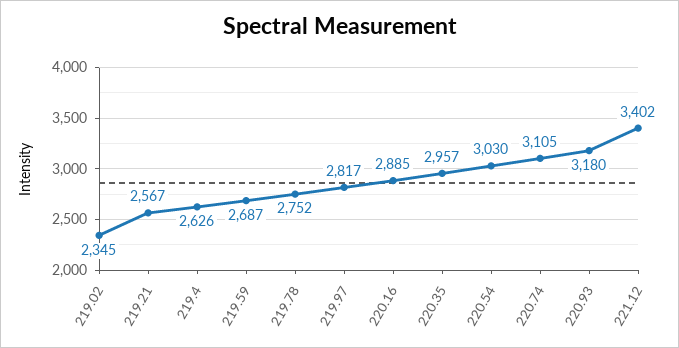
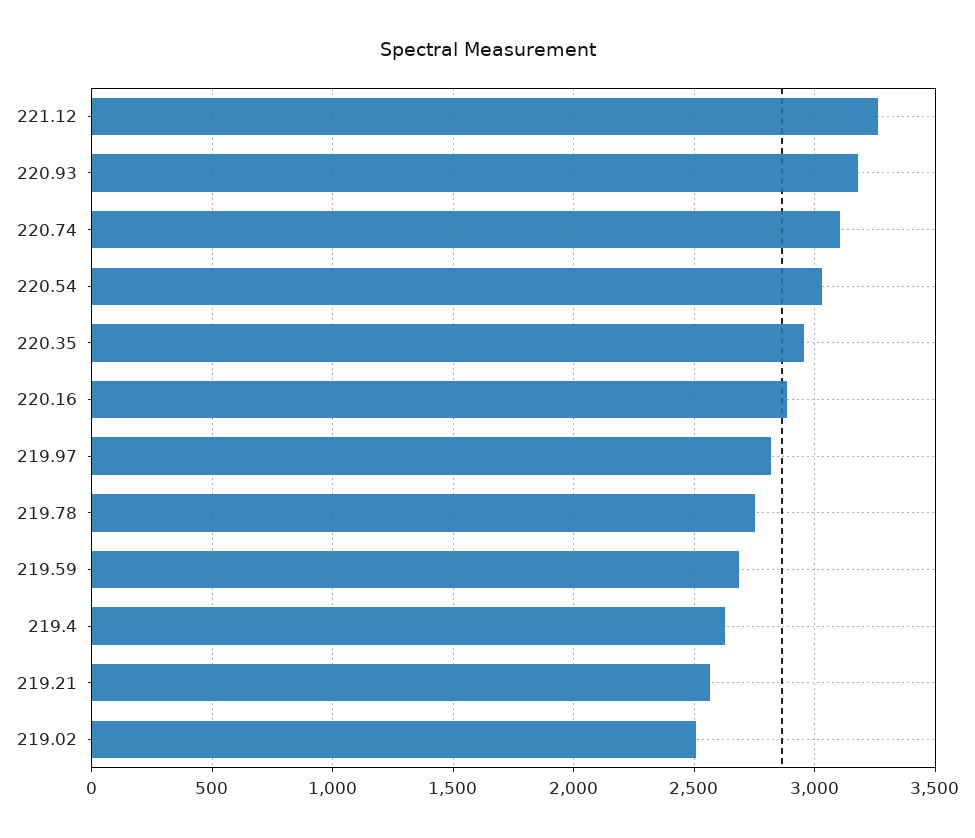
  {
-   "219.02": 2345,
+   "219.02": 2500,
    "219.21": 2567,
    "219.4": 2626,
    "219.59": 2687,
    "219.78": 2752,
    "219.97": 2817,
    "220.16": 2885,
    "220.35": 2957,
    "220.54": 3030,
    "220.74": 3105,
    "220.93": 3180,
-   "221.12": 3402
+   "221.12": 3250
  }

